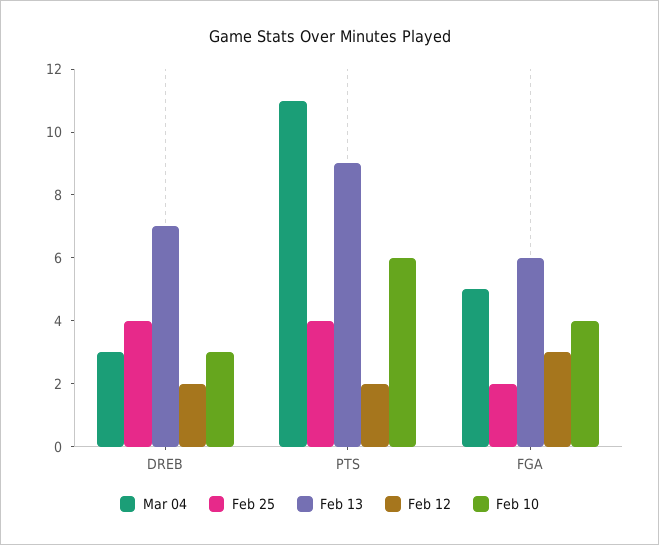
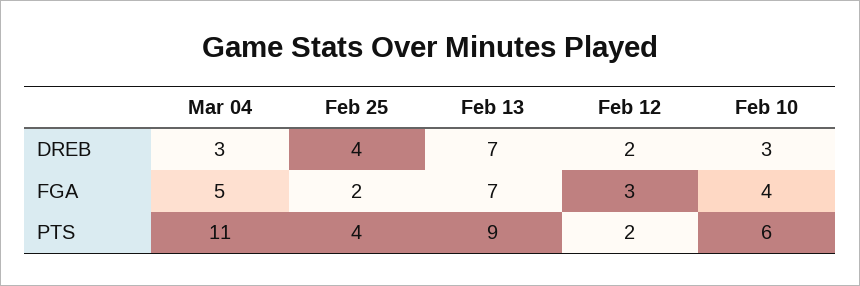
  {
    "Mar 04": {
      "DREB": 3,
      "PTS": 11,
      "FGA": 5
    },
    "Feb 25": {
      "DREB": 4,
      "PTS": 4,
      "FGA": 2
    },
    "Feb 13": {
      "DREB": 7,
      "PTS": 9,
-     "FGA": 6
+     "FGA": 7
    },
    "Feb 12": {
      "DREB": 2,
      "PTS": 2,
      "FGA": 3
    },
    "Feb 10": {
      "DREB": 3,
      "PTS": 6,
      "FGA": 4
    }
  }

